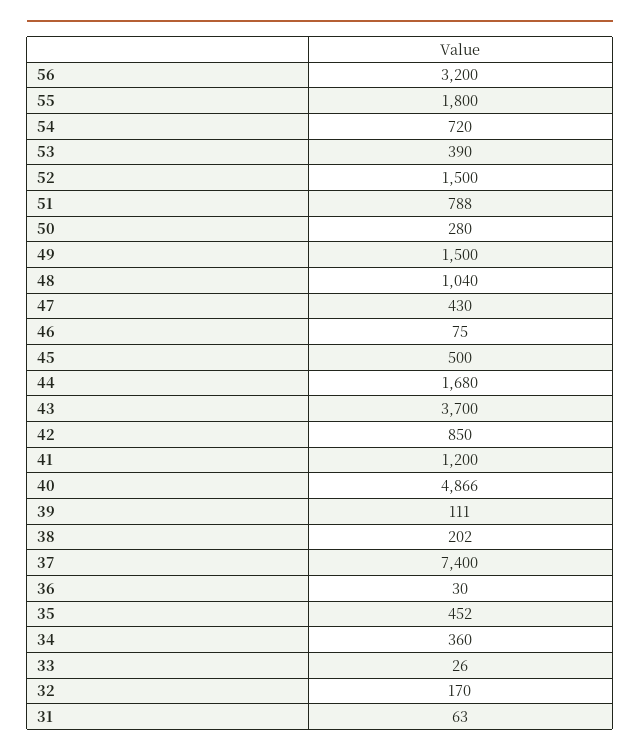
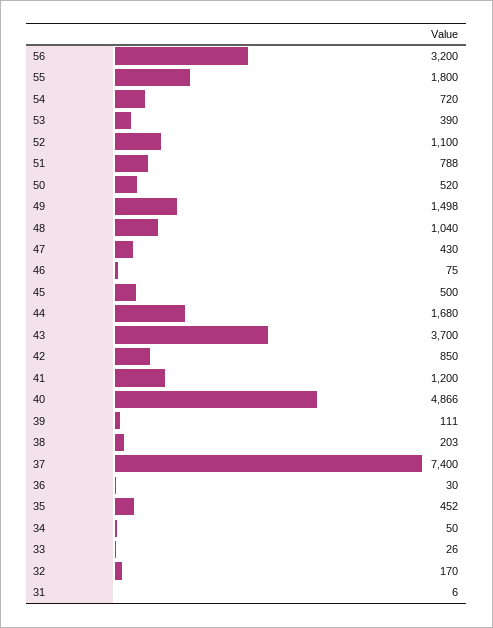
  {
    "56": 3200,
    "55": 1800,
    "54": 720,
    "53": 390,
-   "52": 1500,
+   "52": 1100,
    "51": 788,
-   "50": 280,
+   "50": 520,
-   "49": 1500,
+   "49": 1498,
    "48": 1040,
    "47": 430,
    "46": 75,
    "45": 500,
    "44": 1680,
    "43": 3700,
    "42": 850,
    "41": 1200,
    "40": 4866,
    "39": 111,
-   "38": 202,
+   "38": 203,
    "37": 7400,
    "36": 30,
    "35": 452,
-   "34": 360,
+   "34": 50,
    "33": 26,
    "32": 170,
-   "31": 63
+   "31": 6
  }

